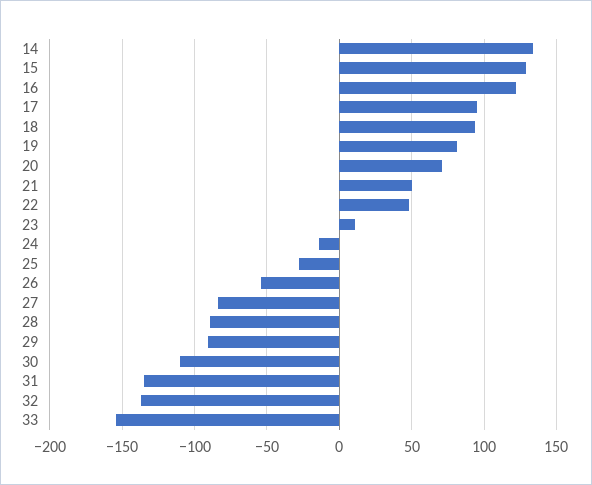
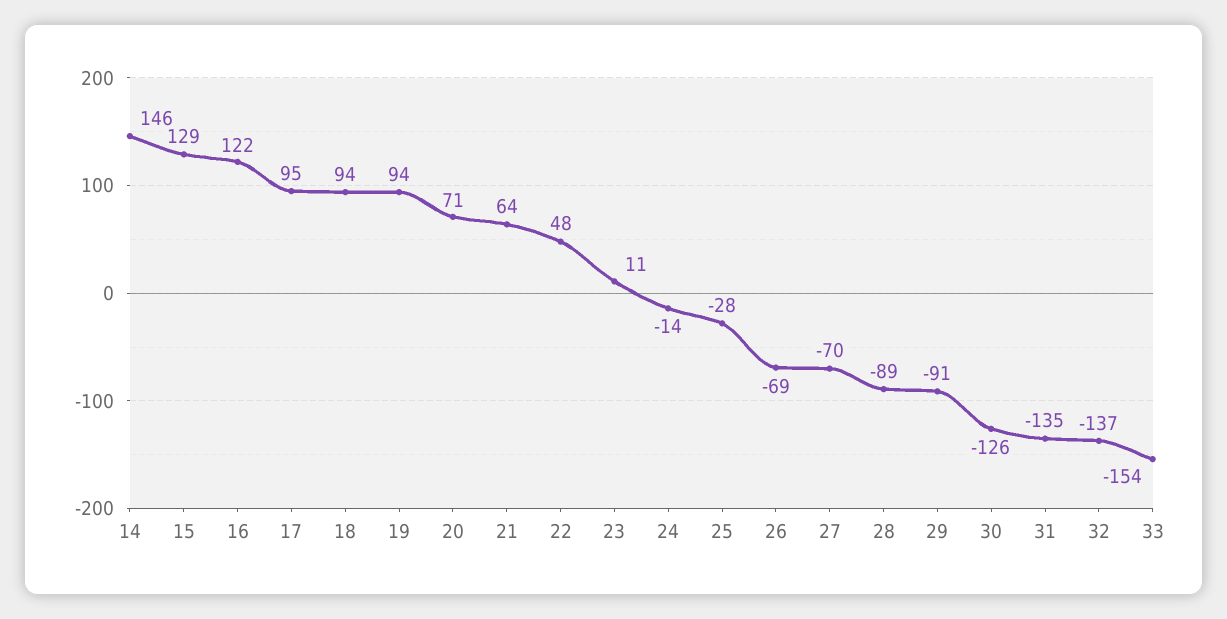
  {
-   "14": 135,
+   "14": 146,
    "15": 129,
    "16": 122,
    "17": 95,
    "18": 94,
-   "19": 80,
+   "19": 94,
    "20": 71,
-   "21": 50,
+   "21": 64,
    "22": 48,
    "23": 11,
    "24": -14,
    "25": -28,
-   "26": -55,
+   "26": -69,
-   "27": -85,
+   "27": -70,
    "28": -89,
    "29": -91,
-   "30": -110,
+   "30": -126,
    "31": -135,
    "32": -137,
    "33": -154
  }

